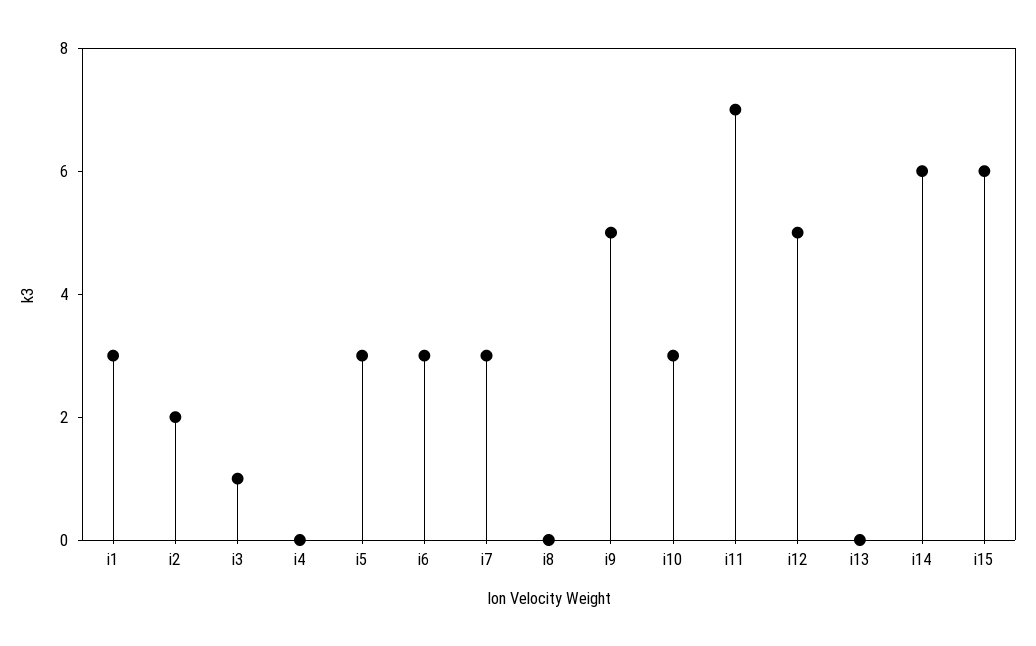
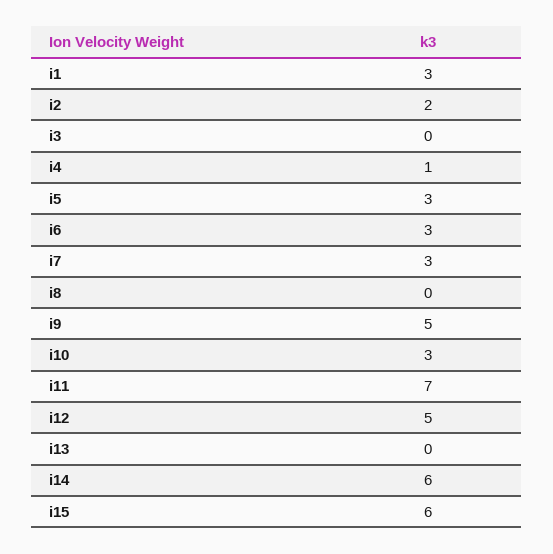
  {
    "i1": 3,
    "i2": 2,
-   "i3": 1,
+   "i3": 0,
-   "i4": 0,
+   "i4": 1,
    "i5": 3,
    "i6": 3,
    "i7": 3,
    "i8": 0,
    "i9": 5,
    "i10": 3,
    "i11": 7,
    "i12": 5,
    "i13": 0,
    "i14": 6,
    "i15": 6
  }

